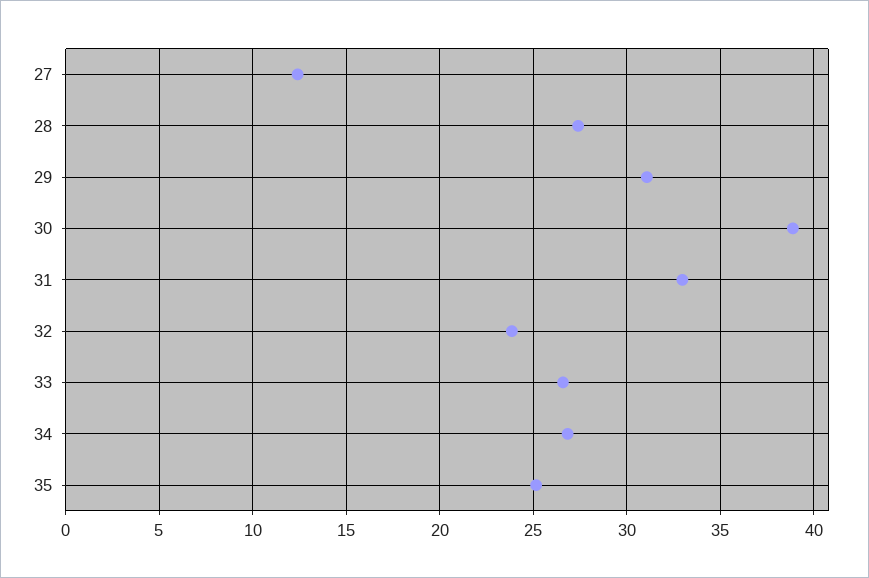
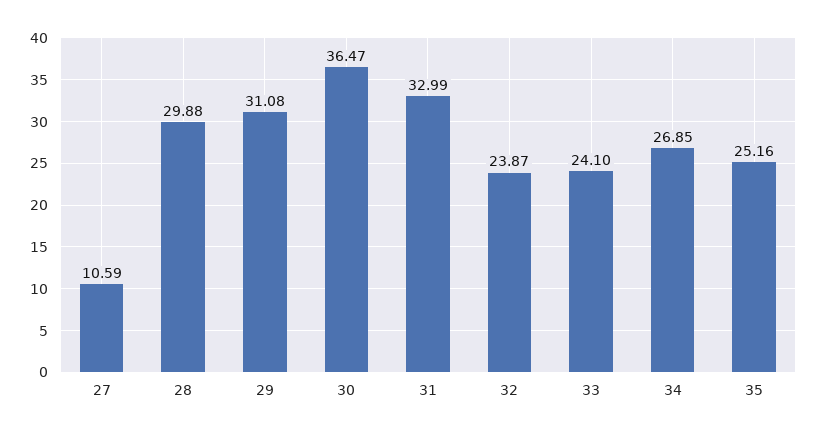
  {
-   "27": 12.5,
+   "27": 10.59,
-   "28": 27.5,
+   "28": 29.88,
    "29": 31.08,
-   "30": 39,
+   "30": 36.47,
    "31": 32.99,
    "32": 23.87,
-   "33": 26.5,
+   "33": 24.1,
    "34": 26.85,
    "35": 25.16
  }

